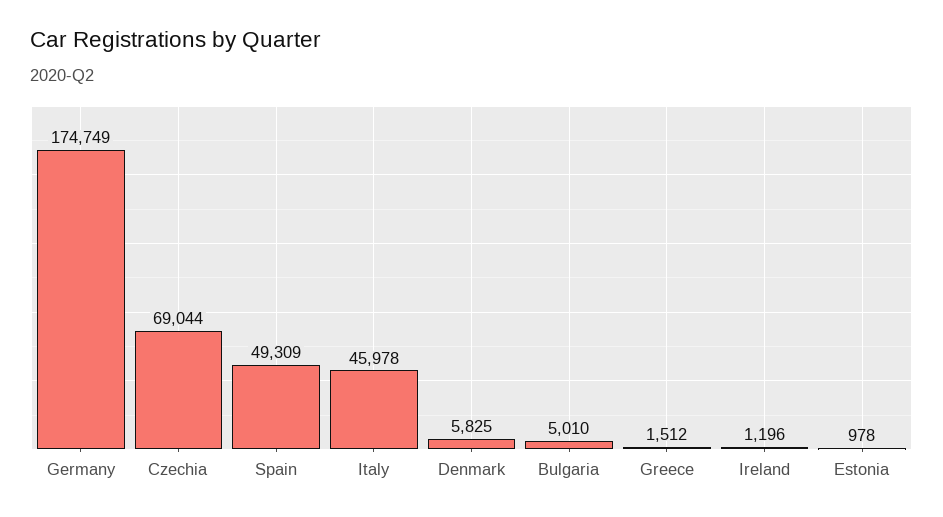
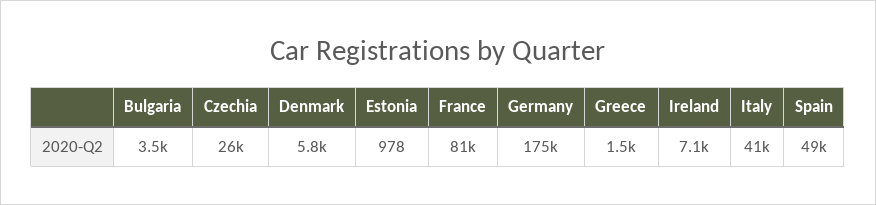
  {
    "Germany": 174749,
-   "Czechia": 69044,
+   "Czechia": 26000,
    "Spain": 49309,
-   "Italy": 45978,
+   "Italy": 41000,
    "Denmark": 5825,
-   "Bulgaria": 5010,
+   "Bulgaria": 3500,
    "Greece": 1512,
-   "Ireland": 1196,
+   "Ireland": 7100,
-   "Estonia": 978
+   "Estonia": 978,
+   "France": 81000
  }

